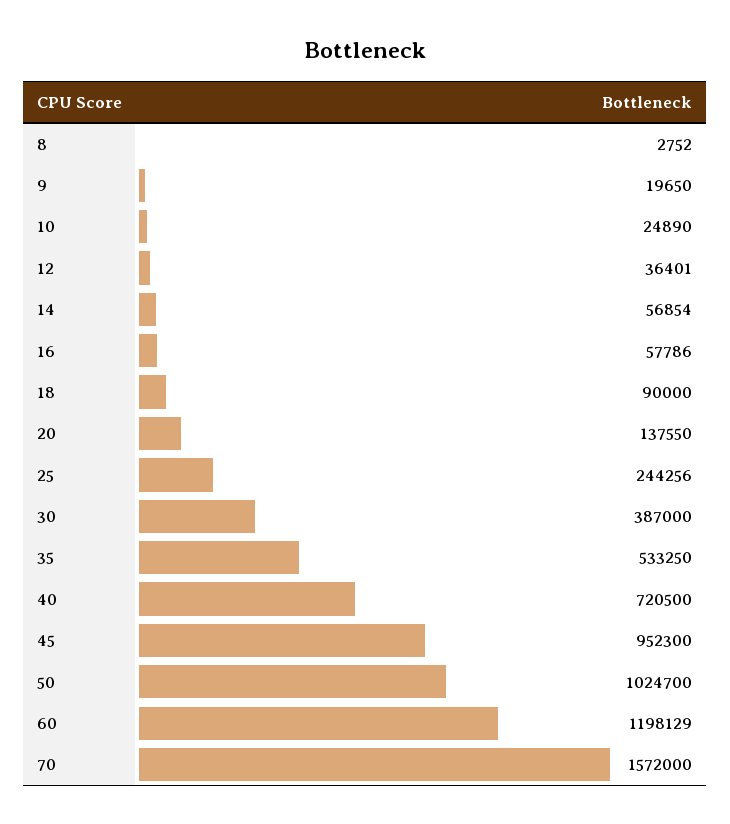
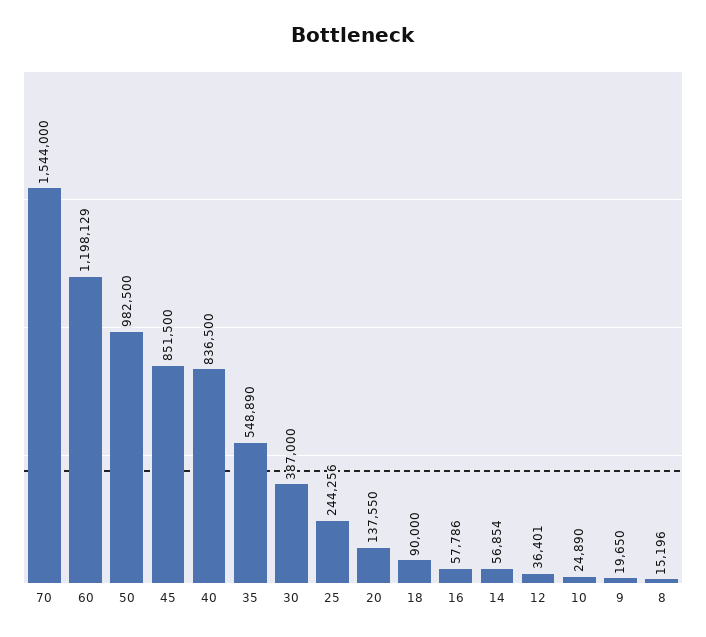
  {
-   "8": 2752,
+   "8": 15196,
    "9": 19650,
    "10": 24890,
    "12": 36401,
    "14": 56854,
    "16": 57786,
    "18": 90000,
    "20": 137550,
    "25": 244256,
    "30": 387000,
-   "35": 533250,
+   "35": 548890,
-   "40": 720500,
+   "40": 836500,
-   "45": 952300,
+   "45": 851500,
-   "50": 1024700,
+   "50": 982500,
    "60": 1198129,
-   "70": 1572000
+   "70": 1544000
  }

